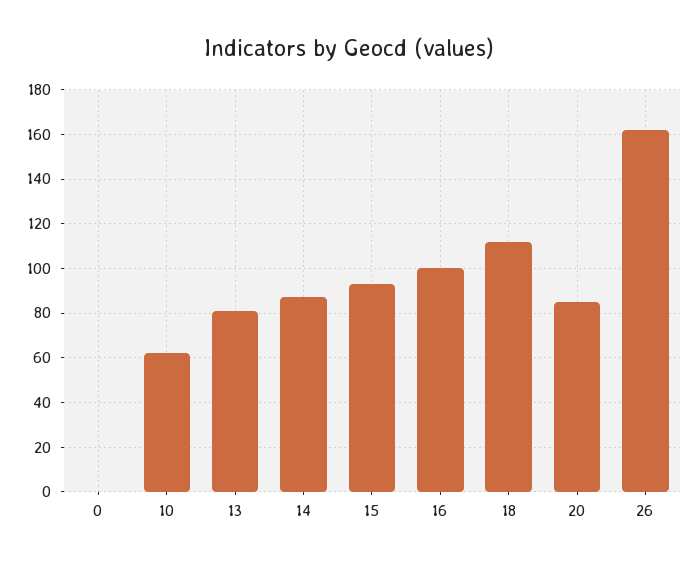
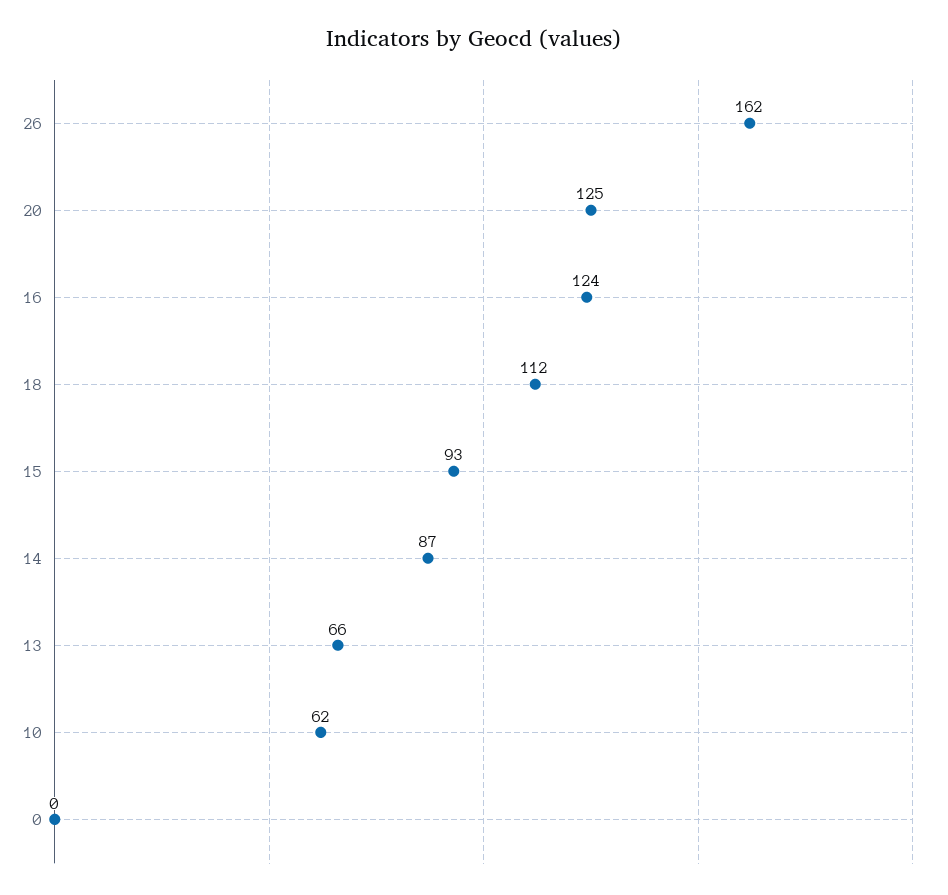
  {
    "0": 0,
    "10": 62,
-   "13": 80,
+   "13": 66,
    "14": 87,
    "15": 93,
-   "16": 100,
+   "16": 124,
    "18": 112,
-   "20": 85,
+   "20": 125,
    "26": 162
  }

